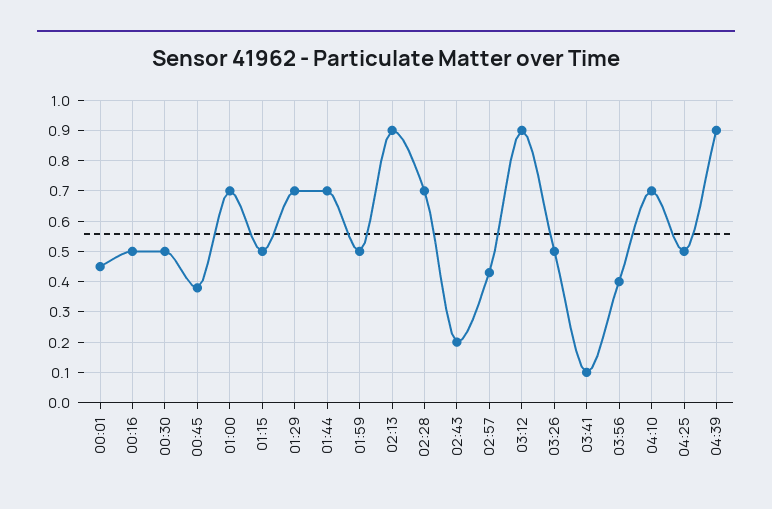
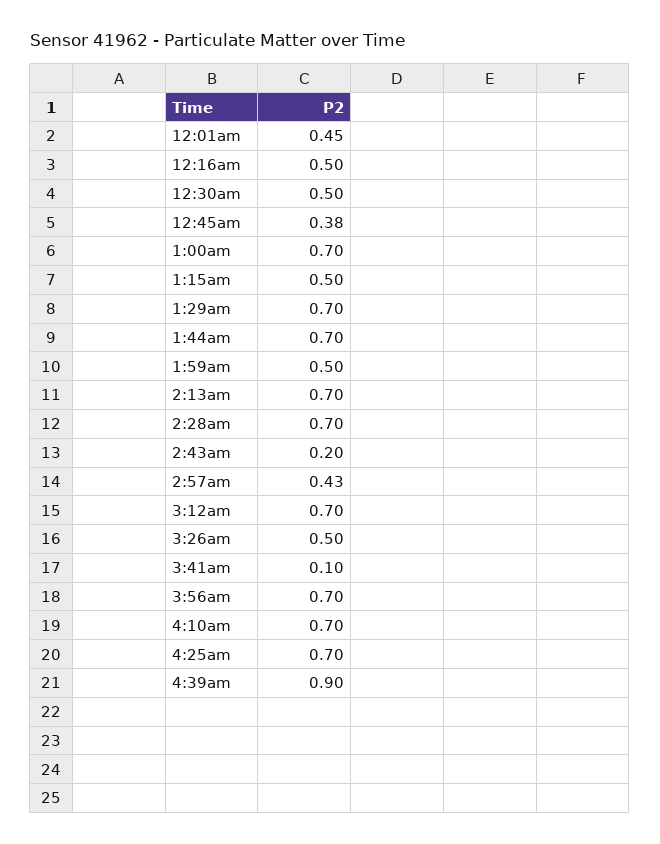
  {
    "00:01": 0.45,
    "00:16": 0.5,
    "00:30": 0.5,
    "00:45": 0.38,
    "01:00": 0.7,
    "01:15": 0.5,
    "01:29": 0.7,
    "01:44": 0.7,
    "01:59": 0.5,
-   "02:13": 0.9,
+   "02:13": 0.7,
    "02:28": 0.7,
    "02:43": 0.2,
    "02:57": 0.43,
-   "03:12": 0.9,
+   "03:12": 0.7,
    "03:26": 0.5,
    "03:41": 0.1,
-   "03:56": 0.4,
+   "03:56": 0.7,
    "04:10": 0.7,
-   "04:25": 0.5,
+   "04:25": 0.7,
    "04:39": 0.9
  }

